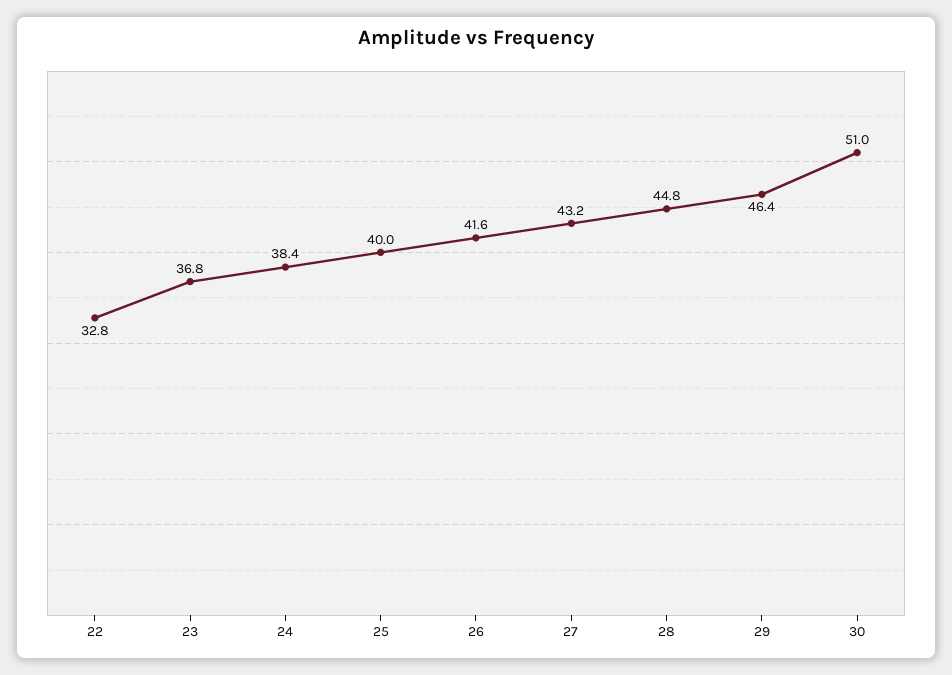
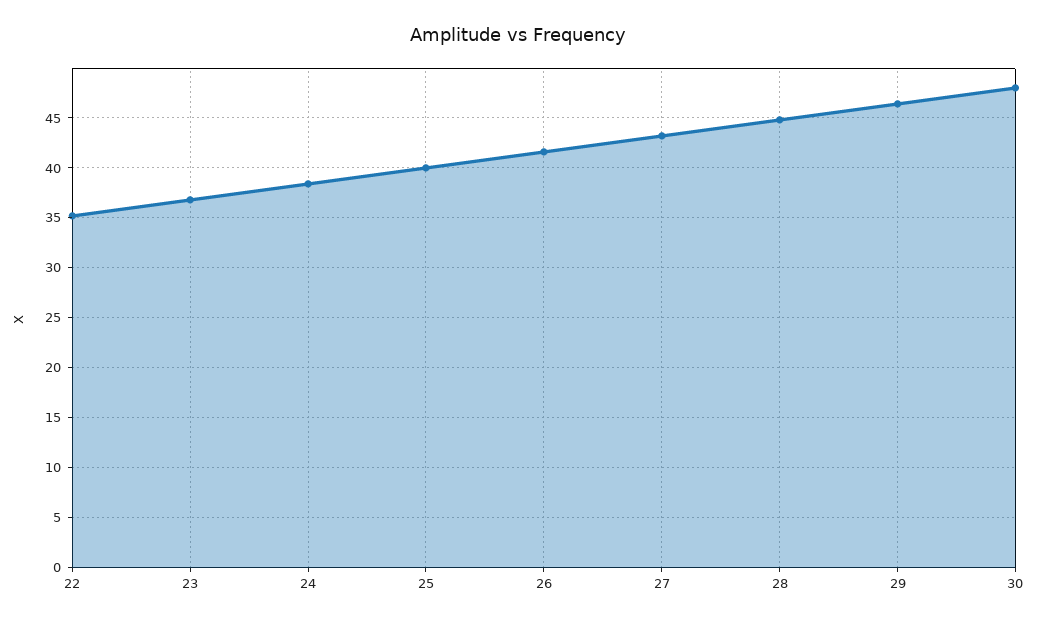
  {
-   "22": 32.8,
+   "22": 35,
    "23": 36.8,
    "24": 38.4,
    "25": 40,
    "26": 41.6,
    "27": 43.2,
    "28": 44.8,
    "29": 46.4,
-   "30": 51
+   "30": 48
  }

